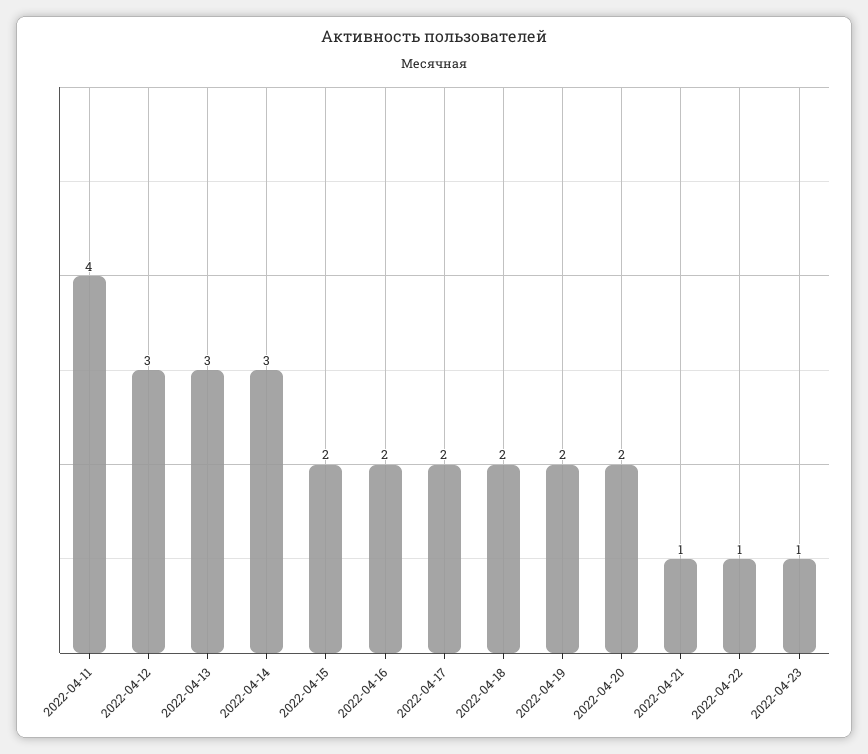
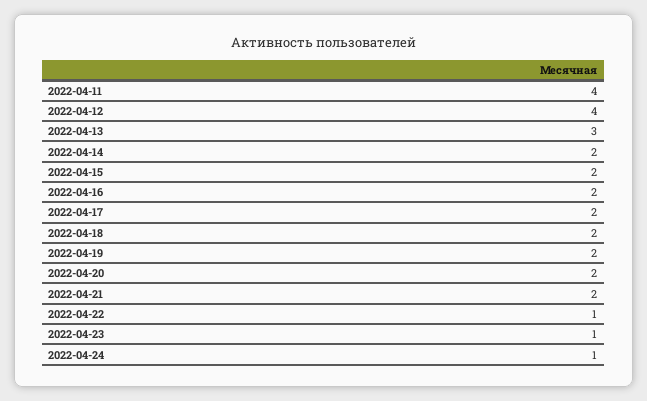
  {
    "2022-04-11": 4,
-   "2022-04-12": 3,
+   "2022-04-12": 4,
    "2022-04-13": 3,
-   "2022-04-14": 3,
+   "2022-04-14": 2,
    "2022-04-15": 2,
    "2022-04-16": 2,
    "2022-04-17": 2,
    "2022-04-18": 2,
    "2022-04-19": 2,
    "2022-04-20": 2,
-   "2022-04-21": 1,
+   "2022-04-21": 2,
    "2022-04-22": 1,
-   "2022-04-23": 1
+   "2022-04-23": 1,
+   "2022-04-24": 1
  }

